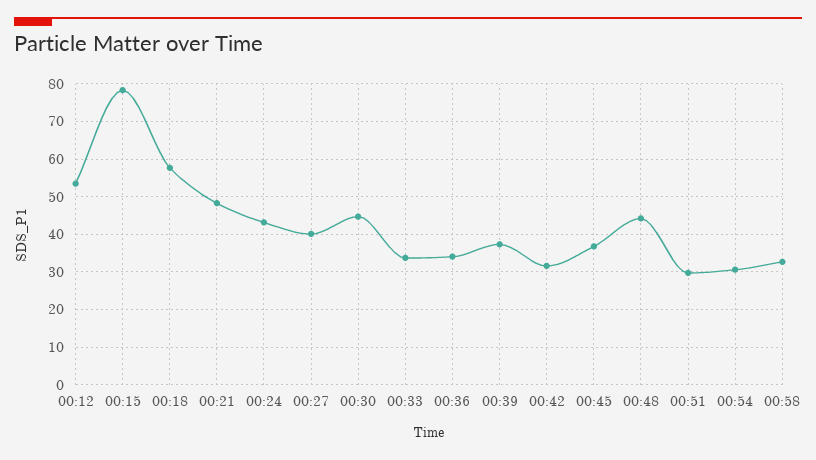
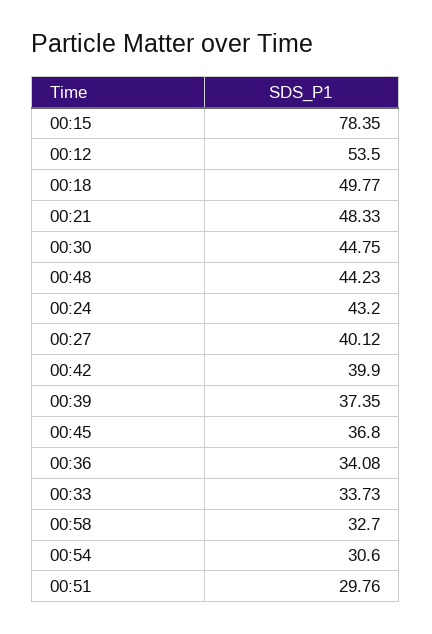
  {
    "00:12": 53.5,
    "00:15": 78.35,
-   "00:18": 58,
+   "00:18": 49.77,
    "00:21": 48.33,
    "00:24": 43.2,
    "00:27": 40.12,
    "00:30": 44.75,
    "00:33": 33.73,
    "00:36": 34.08,
    "00:39": 37.35,
-   "00:42": 32,
+   "00:42": 39.9,
    "00:45": 36.8,
    "00:48": 44.23,
    "00:51": 29.76,
    "00:54": 30.6,
    "00:58": 32.7
  }

